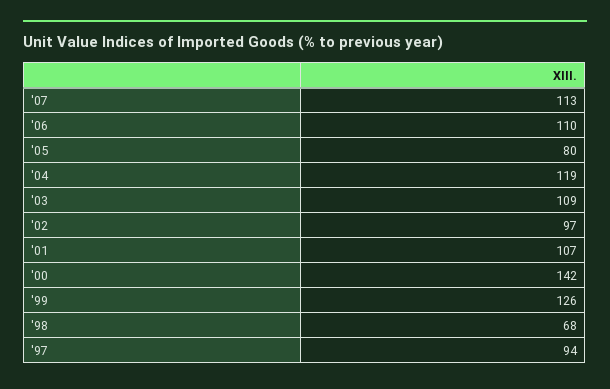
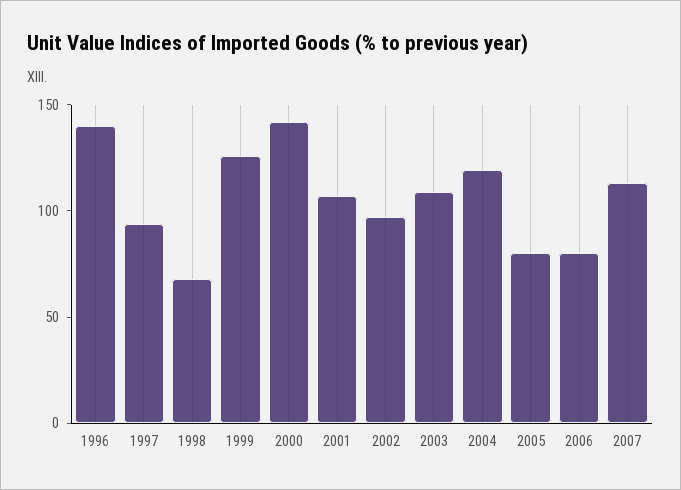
  {
    "'07": 113,
-   "'06": 110,
+   "'06": 80,
    "'05": 80,
    "'04": 119,
    "'03": 109,
    "'02": 97,
    "'01": 107,
    "'00": 142,
    "'99": 126,
    "'98": 68,
-   "'97": 94
+   "'97": 94,
+   "1996": 140
  }

